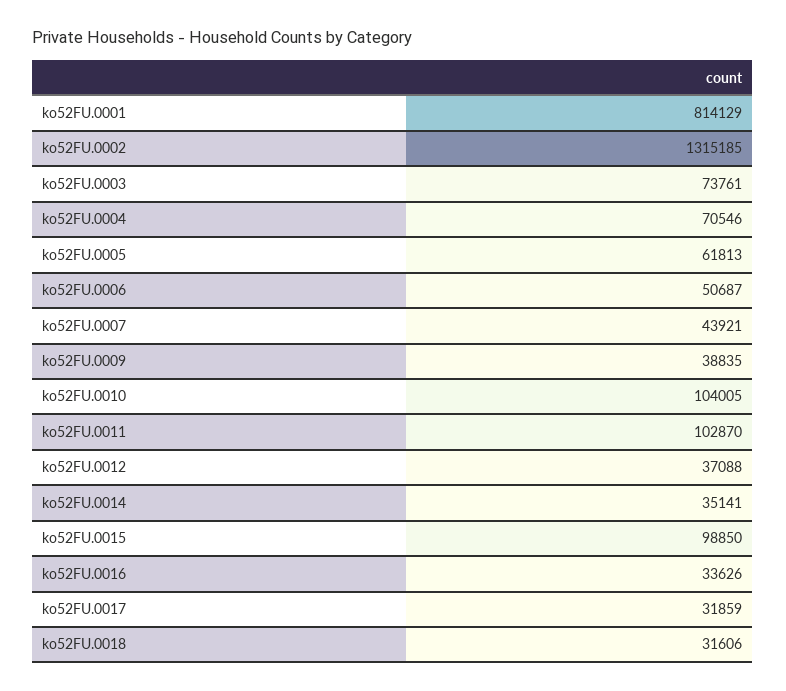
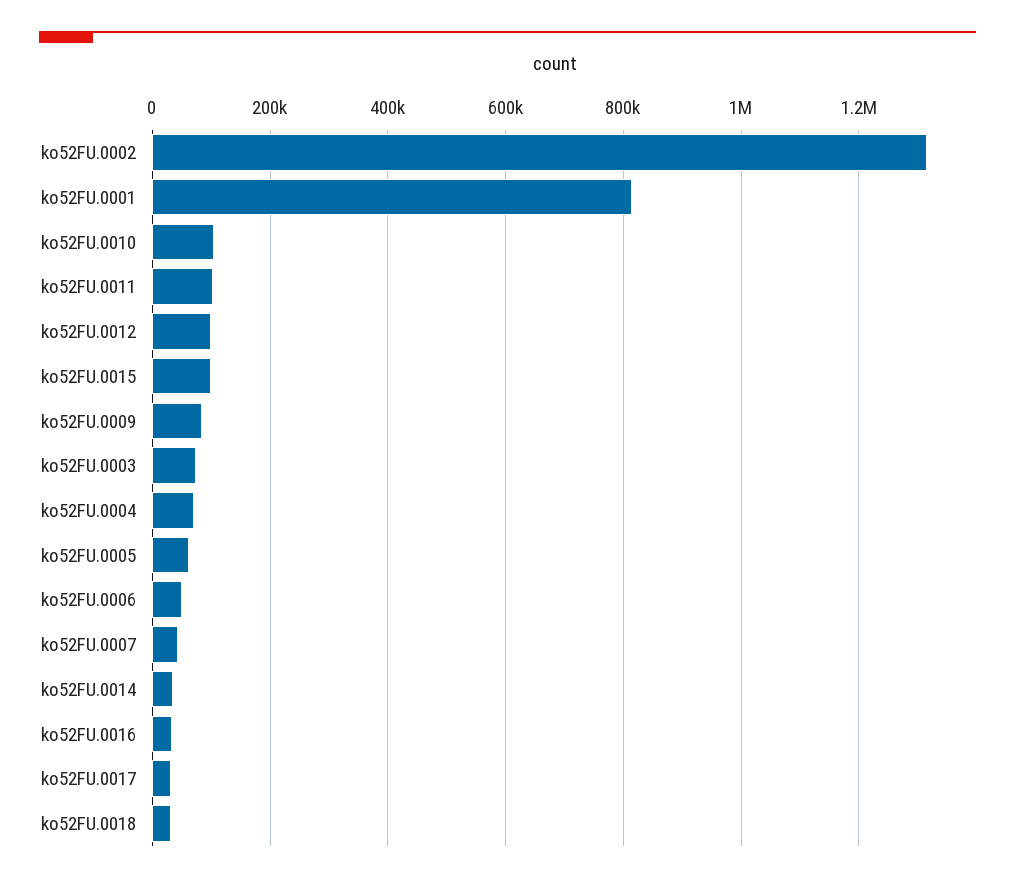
  {
    "ko52FU.0001": 814129,
    "ko52FU.0002": 1315185,
    "ko52FU.0003": 73761,
    "ko52FU.0004": 70546,
    "ko52FU.0005": 61813,
    "ko52FU.0006": 50687,
    "ko52FU.0007": 43921,
-   "ko52FU.0009": 38835,
+   "ko52FU.0009": 80000,
    "ko52FU.0010": 104005,
    "ko52FU.0011": 102870,
-   "ko52FU.0012": 37088,
+   "ko52FU.0012": 100000,
    "ko52FU.0014": 35141,
    "ko52FU.0015": 98850,
    "ko52FU.0016": 33626,
    "ko52FU.0017": 31859,
    "ko52FU.0018": 31606
  }

